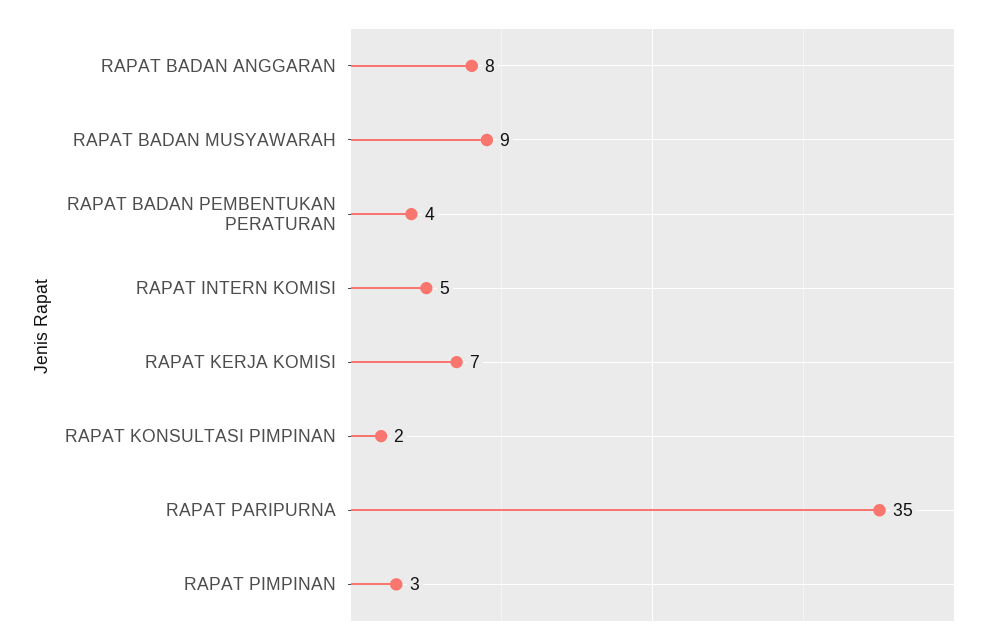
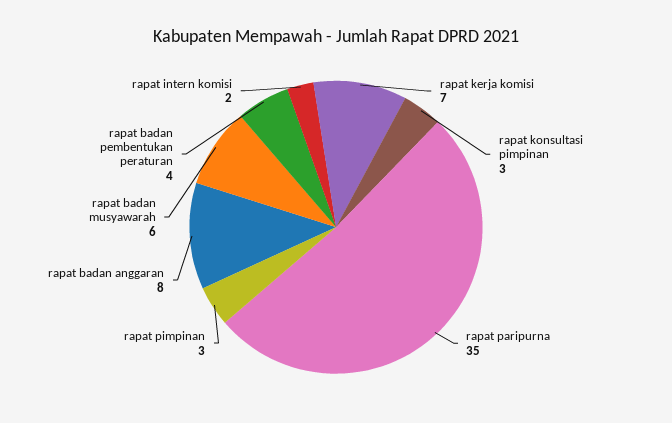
  {
    "RAPAT BADAN ANGGARAN": 8,
-   "RAPAT BADAN MUSYAWARAH": 9,
+   "RAPAT BADAN MUSYAWARAH": 6,
    "RAPAT BADAN PEMBENTUKAN PERATURAN": 4,
-   "RAPAT INTERN KOMISI": 5,
+   "RAPAT INTERN KOMISI": 2,
    "RAPAT KERJA KOMISI": 7,
-   "RAPAT KONSULTASI PIMPINAN": 2,
+   "RAPAT KONSULTASI PIMPINAN": 3,
    "RAPAT PARIPURNA": 35,
    "RAPAT PIMPINAN": 3
  }

